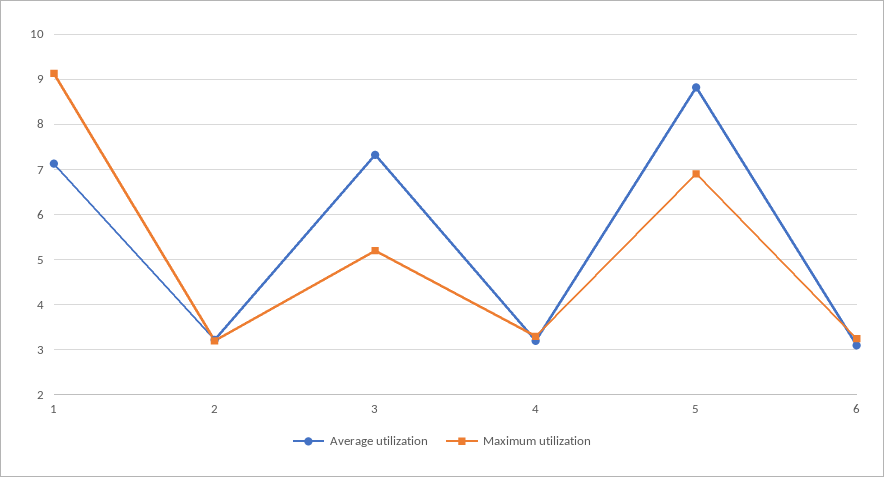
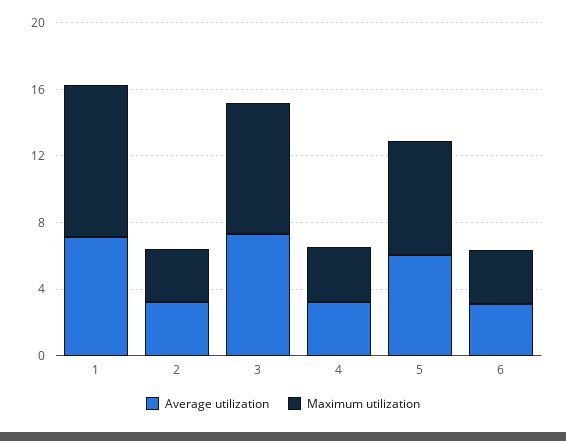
  {
    "Average utilization": {
      "1": 7.2,
      "2": 3.2,
      "3": 7.4,
      "4": 3.2,
-     "5": 8.8,
+     "5": 6,
      "6": 3.2
    },
    "Maximum utilization": {
      "1": 9.2,
      "2": 3.2,
-     "3": 5.2,
+     "3": 8,
      "4": 3.4,
      "5": 7,
      "6": 3.2
    }
  }

